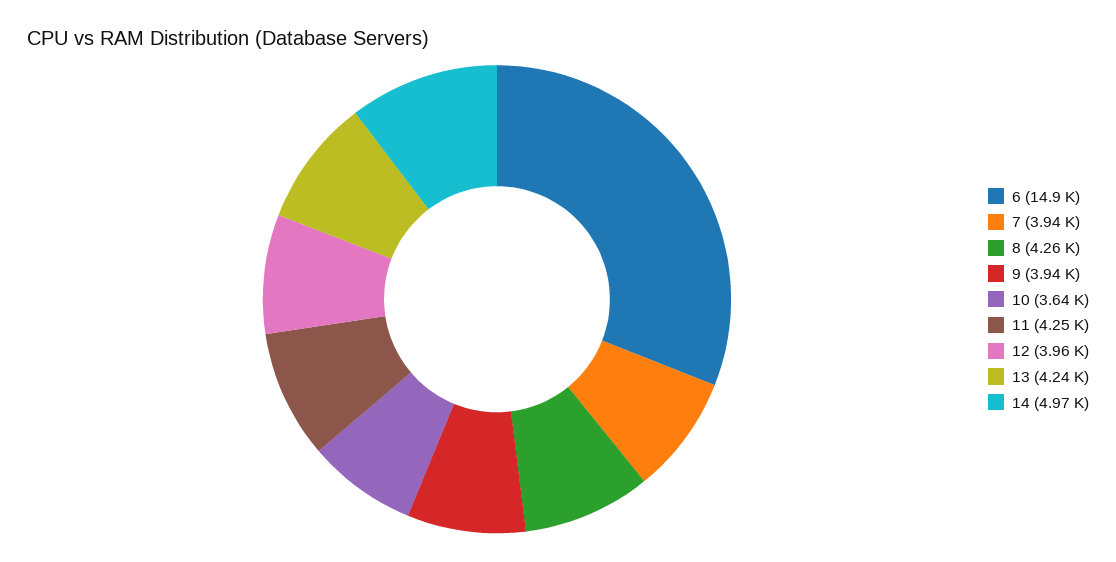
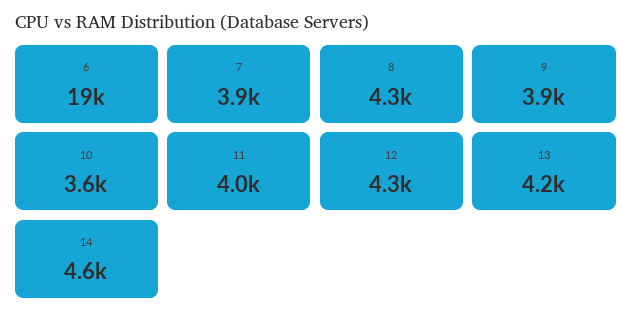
  {
-   "6": 14900,
+   "6": 19000,
    "7": 3940,
    "8": 4260,
    "9": 3940,
    "10": 3640,
-   "11": 4250,
+   "11": 4000,
-   "12": 3960,
+   "12": 4300,
    "13": 4240,
-   "14": 4970
+   "14": 4600
  }

